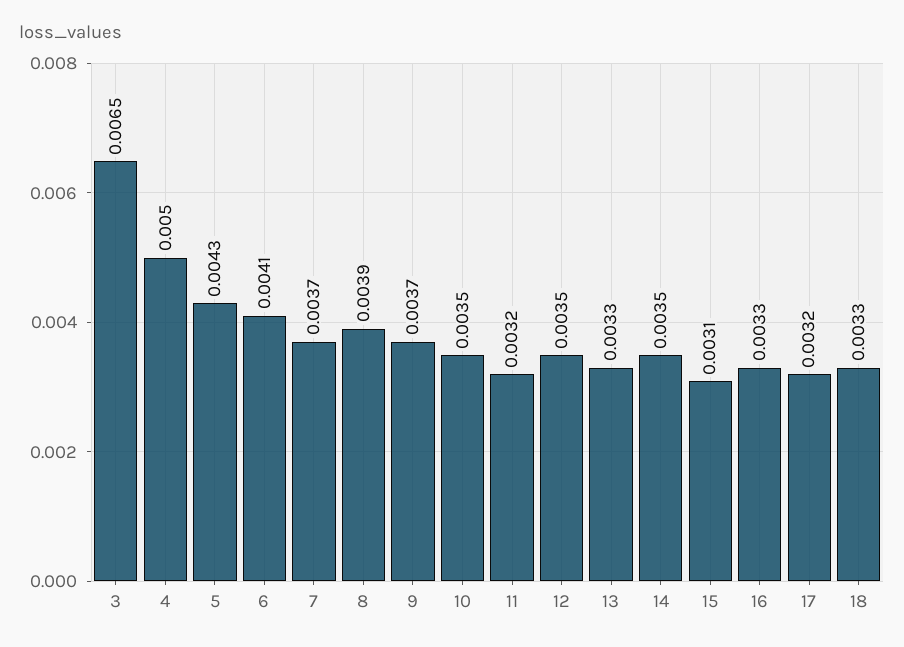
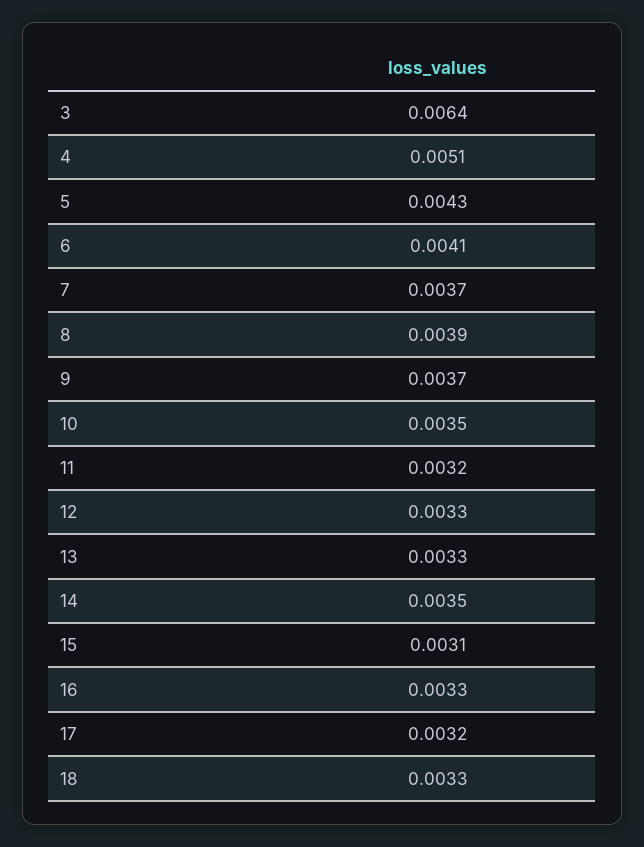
  {
-   "3": 0.0065,
+   "3": 0.0064,
-   "4": 0.005,
+   "4": 0.0051,
    "5": 0.0043,
    "6": 0.0041,
    "7": 0.0037,
    "8": 0.0039,
    "9": 0.0037,
    "10": 0.0035,
    "11": 0.0032,
-   "12": 0.0035,
+   "12": 0.0033,
    "13": 0.0033,
    "14": 0.0035,
    "15": 0.0031,
    "16": 0.0033,
    "17": 0.0032,
    "18": 0.0033
  }

